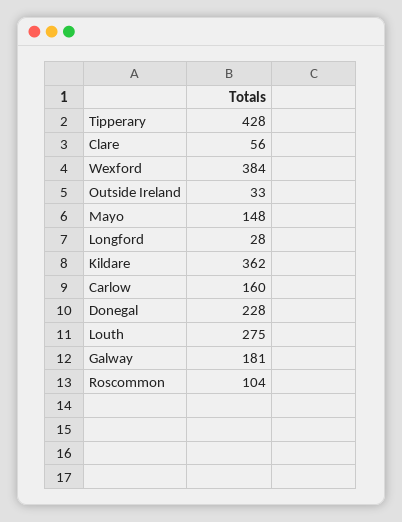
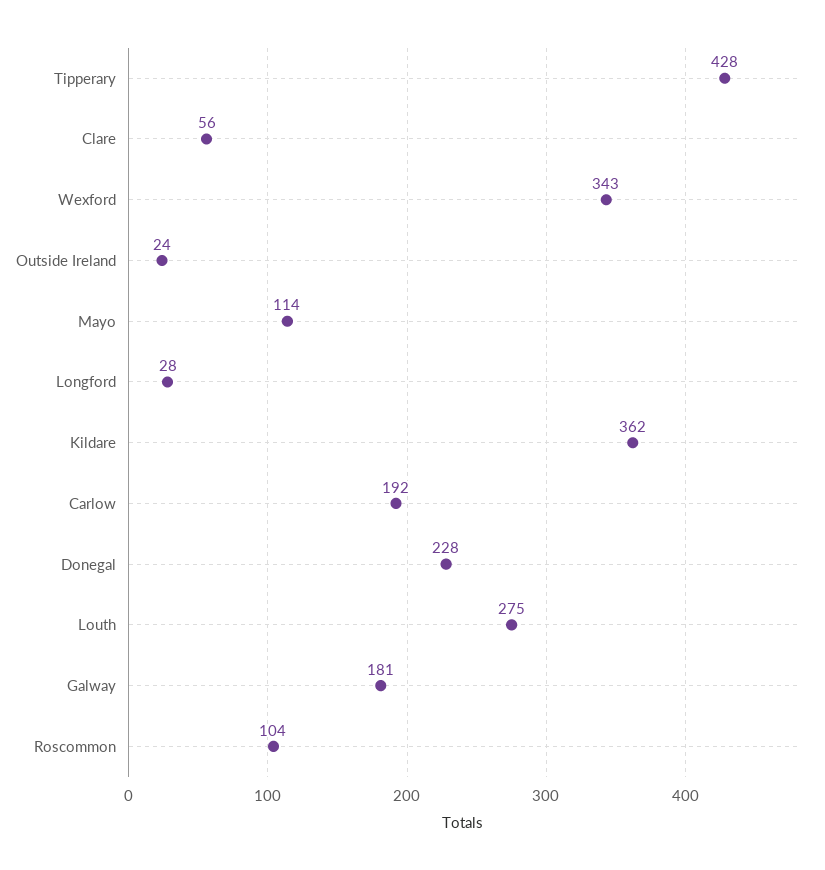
  {
    "Tipperary": 428,
    "Clare": 56,
-   "Wexford": 384,
+   "Wexford": 343,
-   "Outside Ireland": 33,
+   "Outside Ireland": 24,
-   "Mayo": 148,
+   "Mayo": 114,
    "Longford": 28,
    "Kildare": 362,
-   "Carlow": 160,
+   "Carlow": 192,
    "Donegal": 228,
    "Louth": 275,
    "Galway": 181,
    "Roscommon": 104
  }

